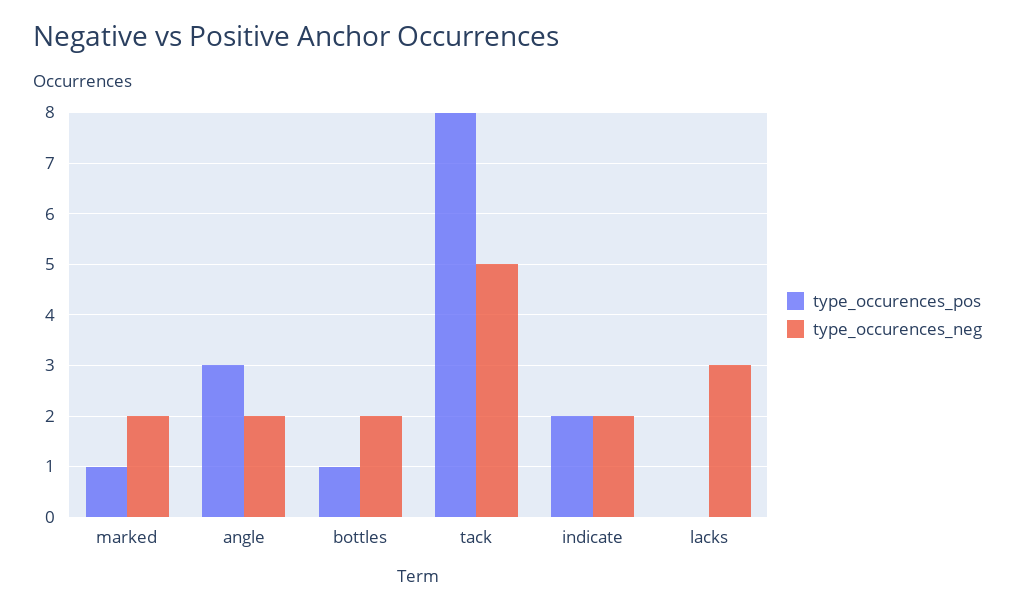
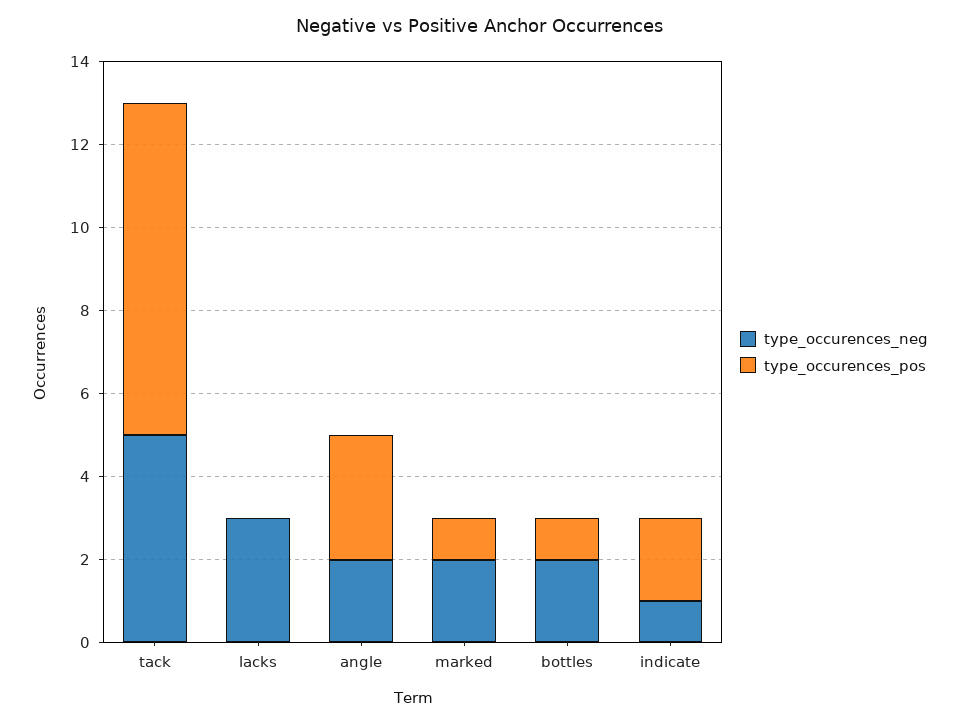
  {
    "type_occurences_pos": {
      "marked": 1,
      "angle": 3,
      "bottles": 1,
      "tack": 8,
      "indicate": 2,
      "lacks": 0
    },
    "type_occurences_neg": {
      "marked": 2,
      "angle": 2,
      "bottles": 2,
      "tack": 5,
-     "indicate": 2,
+     "indicate": 1,
      "lacks": 3
    }
  }

